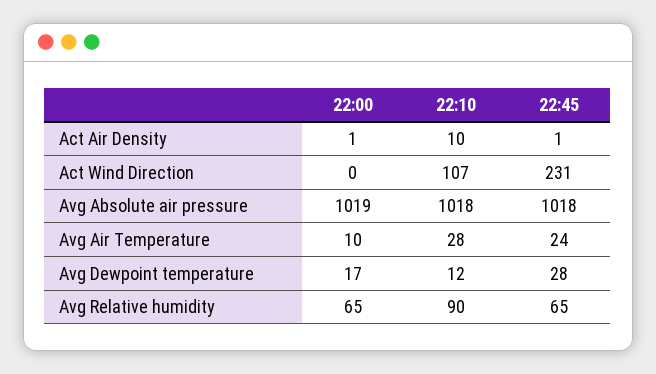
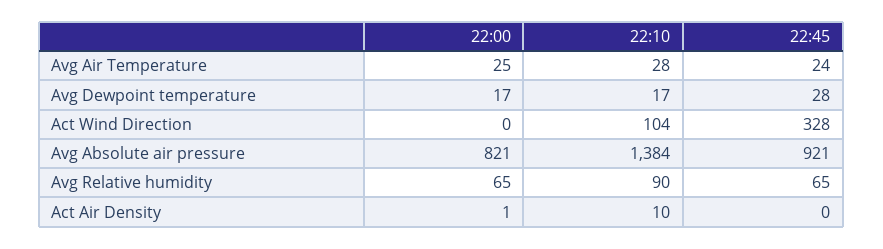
  {
    "22:00": {
      "Act Air Density": 1,
      "Act Wind Direction": 0,
-     "Avg Absolute air pressure": 1019,
+     "Avg Absolute air pressure": 821,
-     "Avg Air Temperature": 10,
+     "Avg Air Temperature": 25,
      "Avg Dewpoint temperature": 17,
      "Avg Relative humidity": 65
    },
    "22:10": {
      "Act Air Density": 10,
-     "Act Wind Direction": 107,
+     "Act Wind Direction": 104,
-     "Avg Absolute air pressure": 1018,
+     "Avg Absolute air pressure": 1384,
      "Avg Air Temperature": 28,
-     "Avg Dewpoint temperature": 12,
+     "Avg Dewpoint temperature": 17,
      "Avg Relative humidity": 90
    },
    "22:45": {
-     "Act Air Density": 1,
+     "Act Air Density": 0,
-     "Act Wind Direction": 231,
+     "Act Wind Direction": 328,
-     "Avg Absolute air pressure": 1018,
+     "Avg Absolute air pressure": 921,
      "Avg Air Temperature": 24,
      "Avg Dewpoint temperature": 28,
      "Avg Relative humidity": 65
    }
  }

